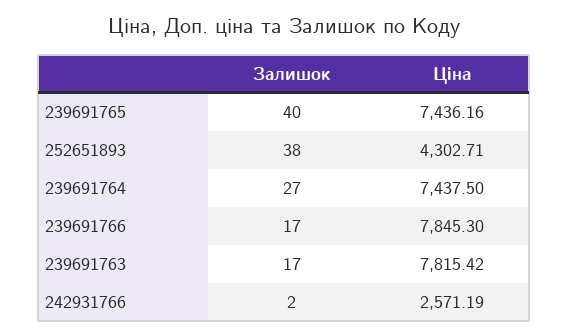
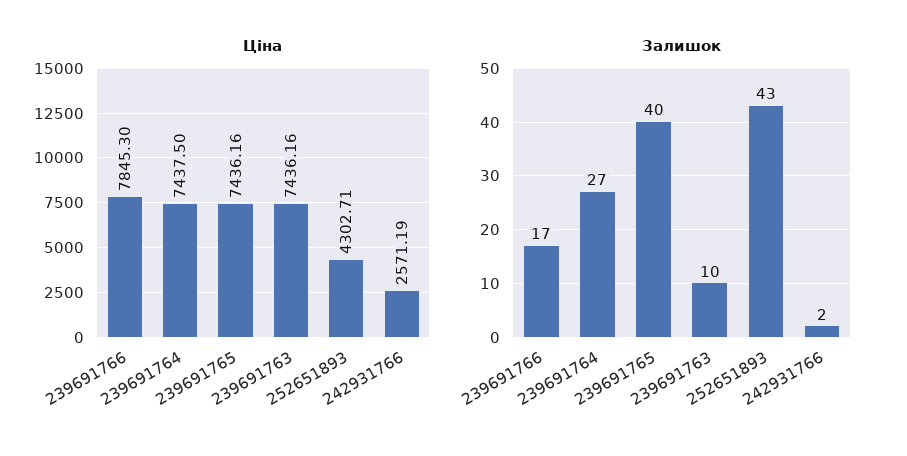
  {
    "Залишок": {
      "239691765": 40,
-     "252651893": 38,
+     "252651893": 43,
      "239691764": 27,
      "239691766": 17,
-     "239691763": 17,
+     "239691763": 10,
      "242931766": 2
    },
    "Ціна": {
      "239691765": 7436.16,
      "252651893": 4302.71,
      "239691764": 7437.5,
      "239691766": 7845.3,
-     "239691763": 7815.42,
+     "239691763": 7436.16,
      "242931766": 2571.19
    }
  }

